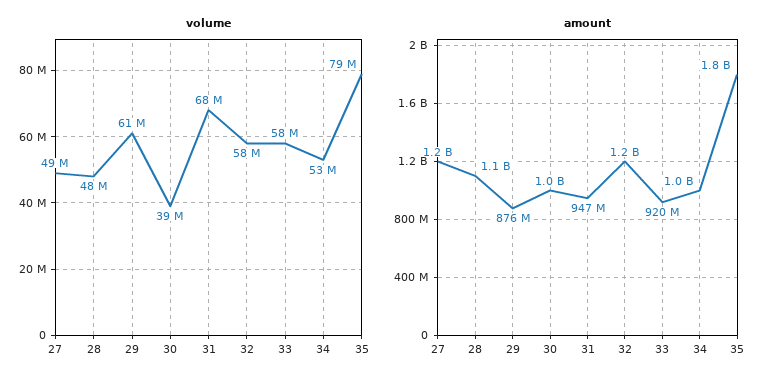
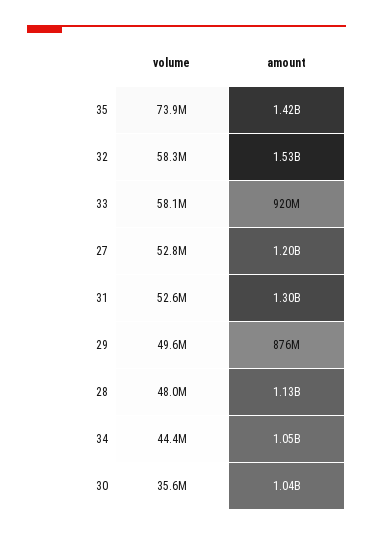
  {
    "volume": {
-     "27": 49000000,
+     "27": 52800000,
      "28": 48000000,
-     "29": 61000000,
+     "29": 49600000,
-     "30": 39000000,
+     "30": 35600000,
-     "31": 68000000,
+     "31": 52600000,
      "32": 58300000,
      "33": 58100000,
-     "34": 53000000,
+     "34": 44400000,
-     "35": 79000000
+     "35": 73900000
    },
    "amount": {
      "27": 1200000000,
      "28": 1130000000,
      "29": 876000000,
      "30": 1040000000,
-     "31": 947000000,
+     "31": 1300000000,
-     "32": 1200000000,
+     "32": 1530000000,
      "33": 920000000,
      "34": 1050000000,
-     "35": 1800000000
+     "35": 1420000000
    }
  }

